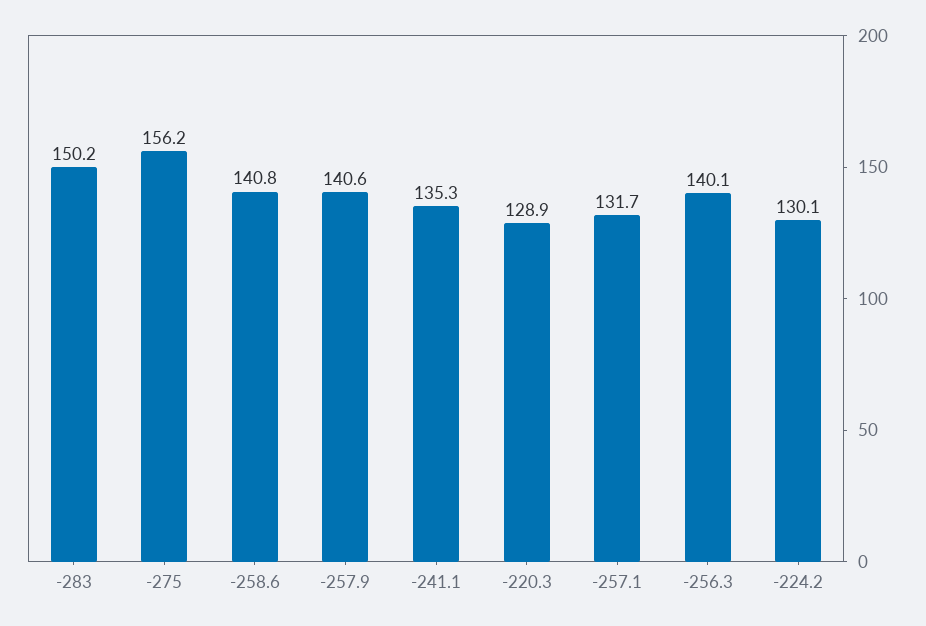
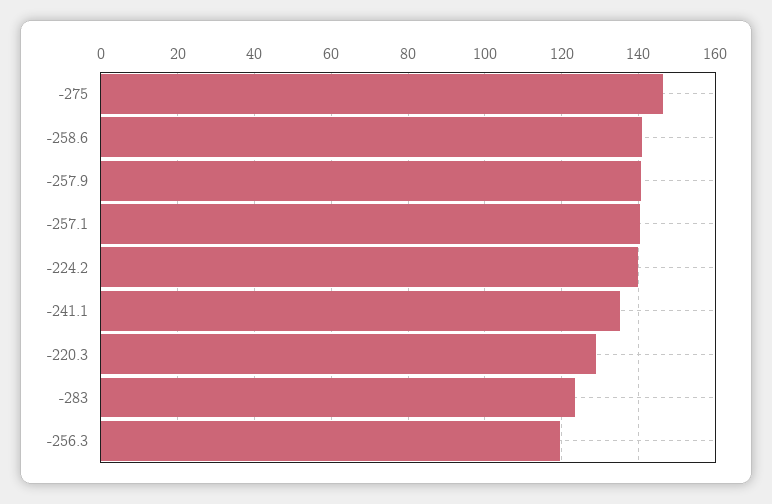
  {
-   "-283": 150.2,
+   "-283": 124,
-   "-275": 156.2,
+   "-275": 146,
    "-258.6": 140.8,
    "-257.9": 140.6,
    "-241.1": 135.3,
    "-220.3": 128.9,
-   "-257.1": 131.7,
+   "-257.1": 140,
-   "-256.3": 140.1,
+   "-256.3": 120,
-   "-224.2": 130.1
+   "-224.2": 140
  }

